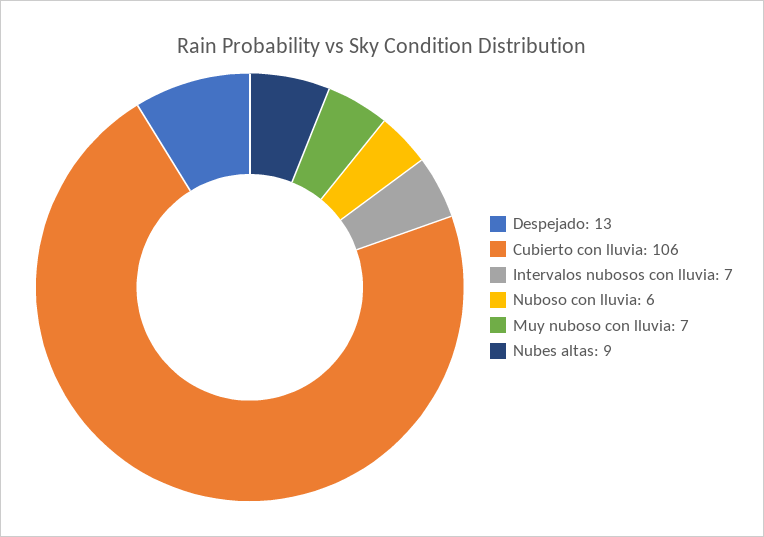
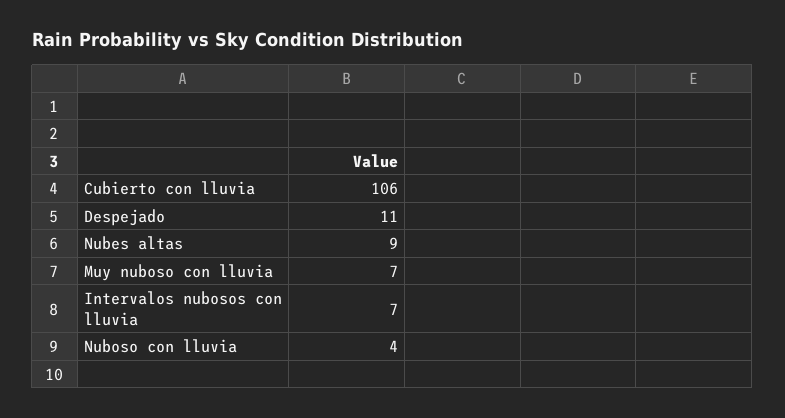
  {
-   "Despejado": 13,
+   "Despejado": 11,
    "Cubierto con lluvia": 106,
    "Intervalos nubosos con lluvia": 7,
-   "Nuboso con lluvia": 6,
+   "Nuboso con lluvia": 4,
    "Muy nuboso con lluvia": 7,
    "Nubes altas": 9
  }

